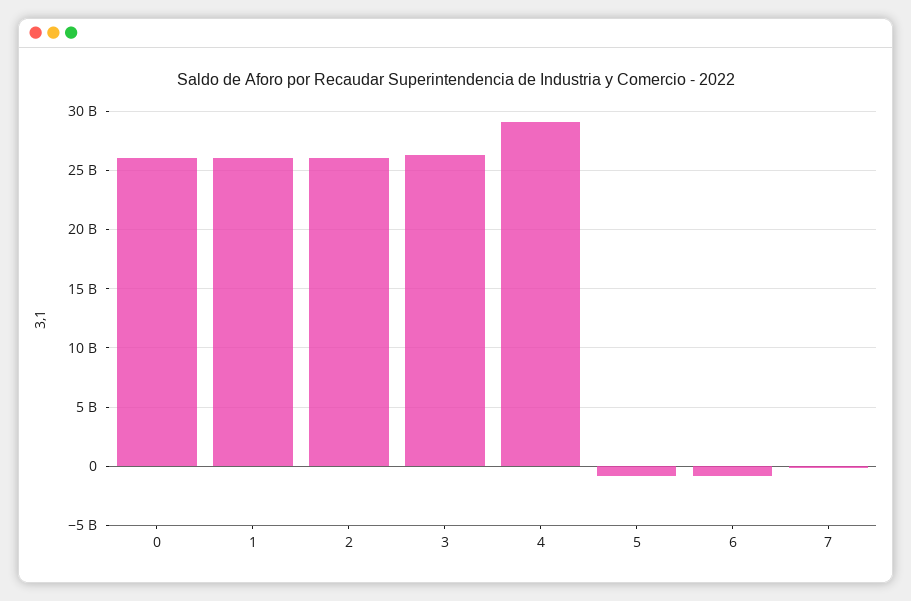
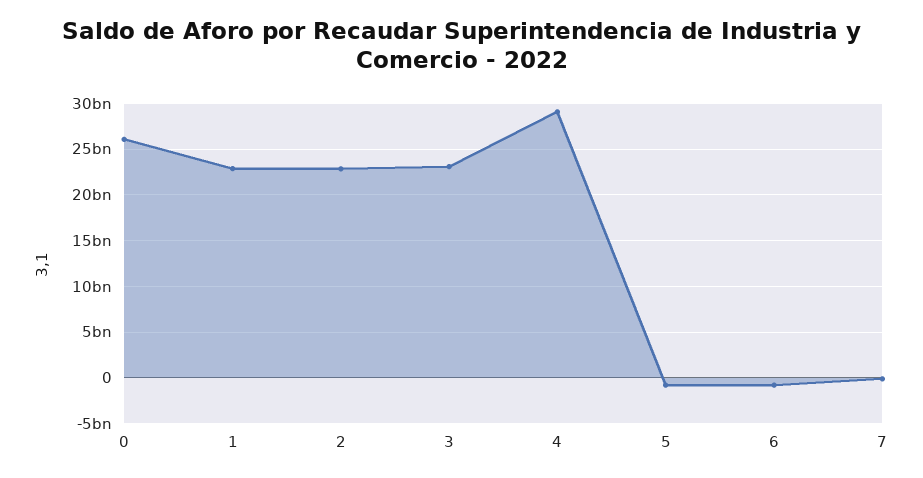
  {
    "0": 26000000000,
-   "1": 26000000000,
+   "1": 23000000000,
-   "2": 26000000000,
+   "2": 23000000000,
-   "3": 26000000000,
+   "3": 23000000000,
    "4": 29000000000,
    "5": -1000000000,
    "6": -1000000000,
    "7": 0
  }

